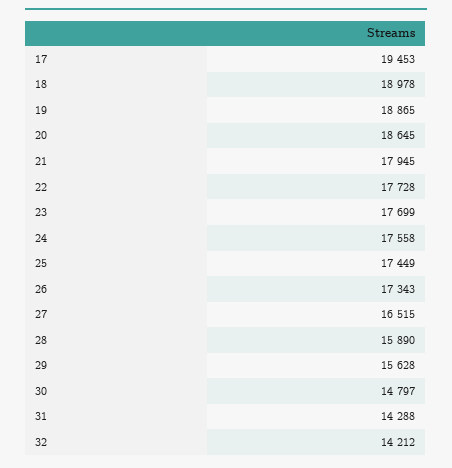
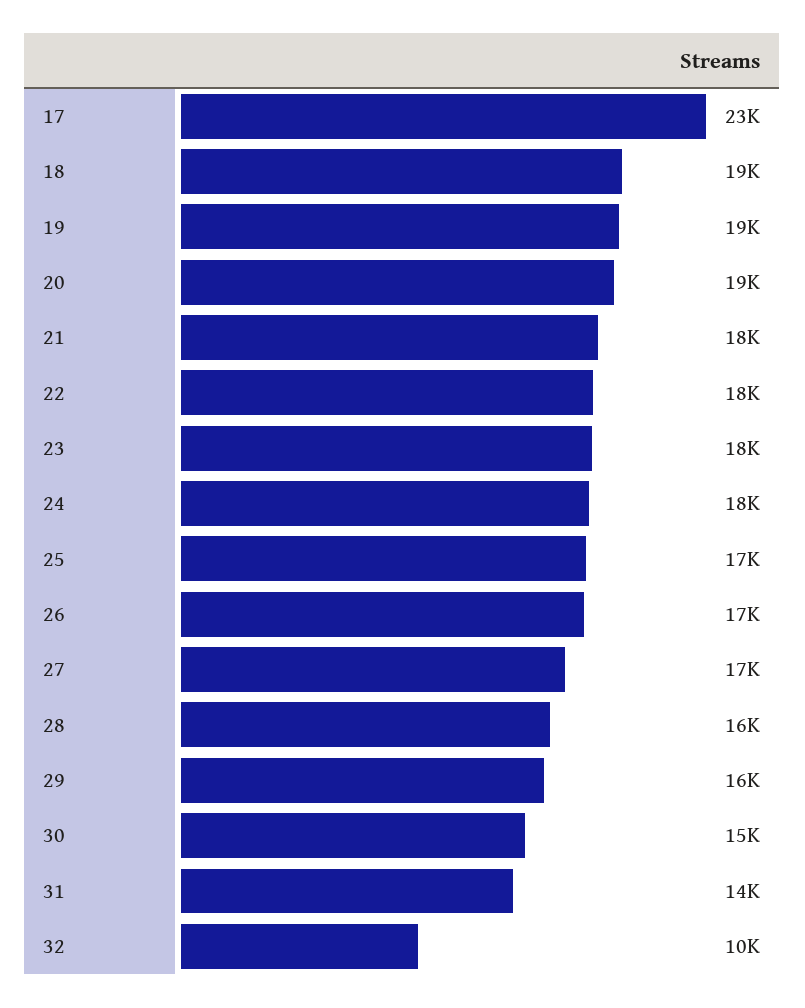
  {
-   "17": 19453,
+   "17": 23000,
    "18": 18978,
    "19": 18865,
    "20": 18645,
    "21": 17945,
    "22": 17728,
    "23": 17699,
    "24": 17558,
    "25": 17449,
    "26": 17343,
    "27": 16515,
    "28": 15890,
    "29": 15628,
    "30": 14797,
    "31": 14288,
-   "32": 14212
+   "32": 10000
  }

